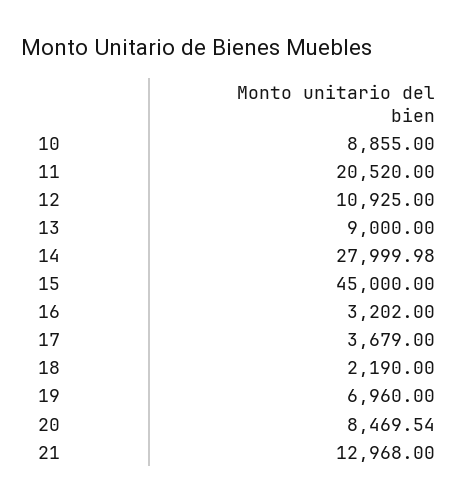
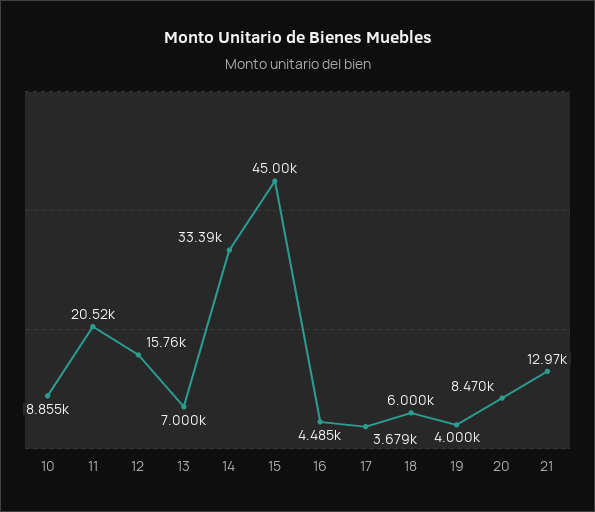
  {
    "10": 8855,
    "11": 20520,
-   "12": 10925,
+   "12": 15760,
-   "13": 9000,
+   "13": 7000,
-   "14": 27999.98,
+   "14": 33390,
    "15": 45000,
-   "16": 3202,
+   "16": 4485,
    "17": 3679,
-   "18": 2190,
+   "18": 6000,
-   "19": 6960,
+   "19": 4000,
    "20": 8469.54,
    "21": 12968
  }

